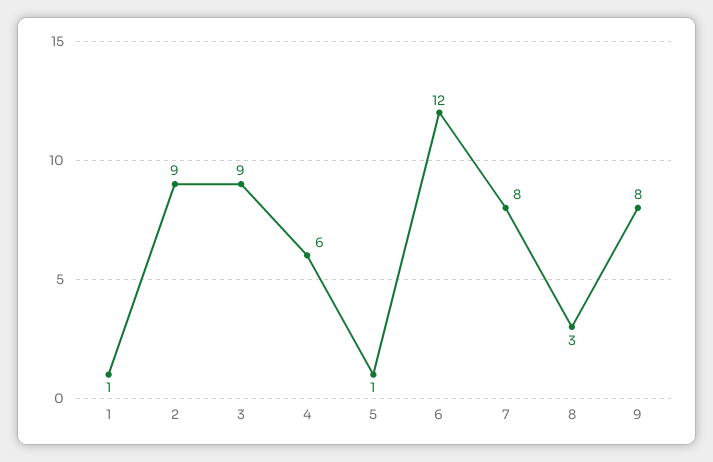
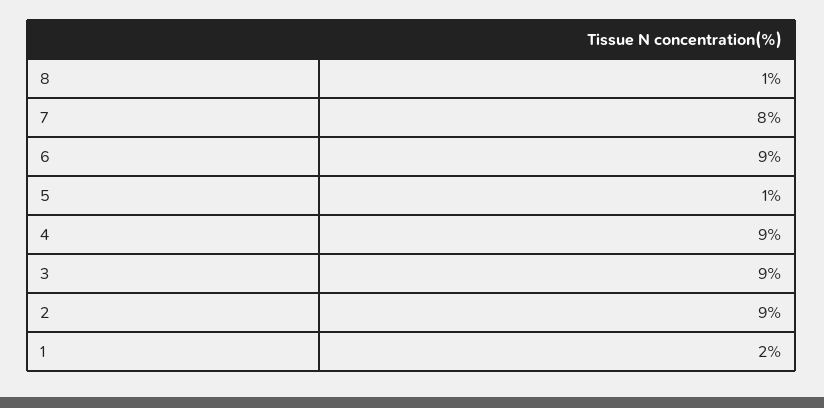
  {
-   "1": 1,
+   "1": 2,
    "2": 9,
    "3": 9,
-   "4": 6,
+   "4": 9,
    "5": 1,
-   "6": 12,
+   "6": 9,
    "7": 8,
-   "8": 3,
+   "8": 1
-   "9": 8
  }

